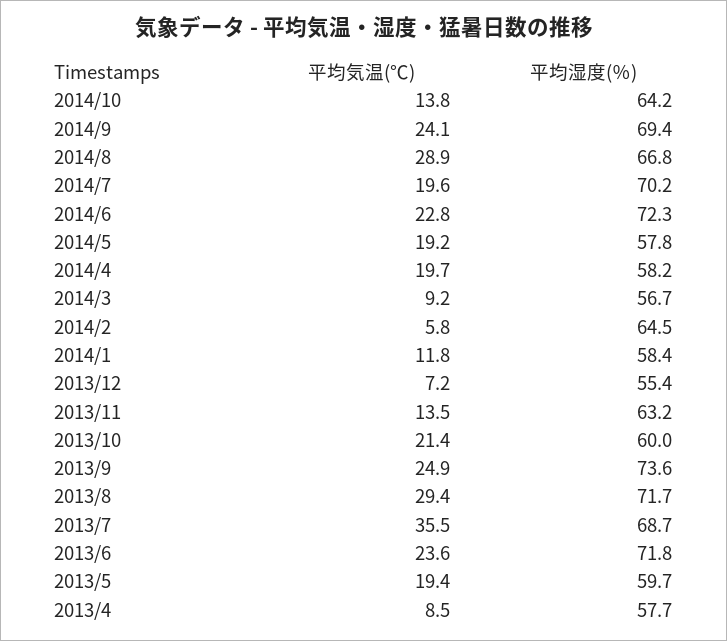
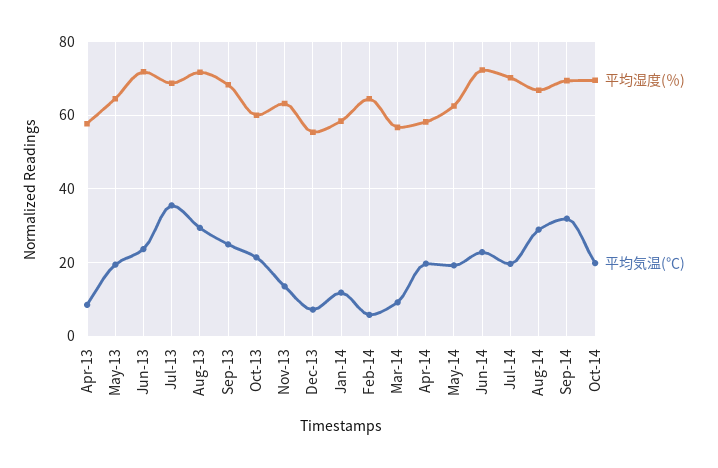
  {
    "平均気温(℃)": {
-     "2014/10": 13.8,
+     "2014/10": 20,
-     "2014/9": 24.1,
+     "2014/9": 32,
      "2014/8": 28.9,
      "2014/7": 19.6,
      "2014/6": 22.8,
      "2014/5": 19.2,
      "2014/4": 19.7,
      "2014/3": 9.2,
      "2014/2": 5.8,
      "2014/1": 11.8,
      "2013/12": 7.2,
      "2013/11": 13.5,
      "2013/10": 21.4,
      "2013/9": 24.9,
      "2013/8": 29.4,
      "2013/7": 35.5,
      "2013/6": 23.6,
      "2013/5": 19.4,
      "2013/4": 8.5
    },
    "平均湿度(％)": {
-     "2014/10": 64.2,
+     "2014/10": 70,
      "2014/9": 69.4,
      "2014/8": 66.8,
      "2014/7": 70.2,
      "2014/6": 72.3,
-     "2014/5": 57.8,
+     "2014/5": 62,
      "2014/4": 58.2,
      "2014/3": 56.7,
      "2014/2": 64.5,
      "2014/1": 58.4,
      "2013/12": 55.4,
      "2013/11": 63.2,
      "2013/10": 60,
-     "2013/9": 73.6,
+     "2013/9": 68,
      "2013/8": 71.7,
      "2013/7": 68.7,
      "2013/6": 71.8,
-     "2013/5": 59.7,
+     "2013/5": 64,
      "2013/4": 57.7
    }
  }

